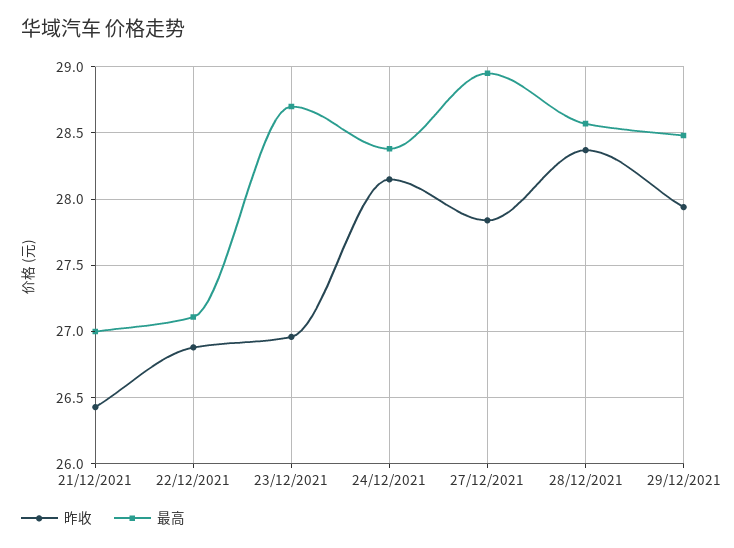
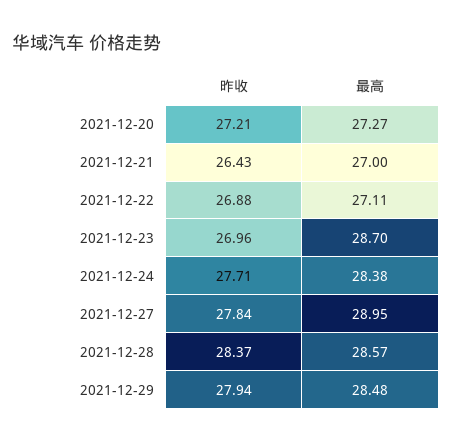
  {
    "昨收": {
      "21/12/2021": 26.43,
      "22/12/2021": 26.88,
      "23/12/2021": 26.96,
-     "24/12/2021": 28.15,
+     "24/12/2021": 27.71,
      "27/12/2021": 27.84,
      "28/12/2021": 28.37,
-     "29/12/2021": 27.94
+     "29/12/2021": 27.94,
+     "2021-12-20": 27.21
    },
    "最高": {
      "21/12/2021": 27,
      "22/12/2021": 27.11,
      "23/12/2021": 28.7,
      "24/12/2021": 28.38,
      "27/12/2021": 28.95,
      "28/12/2021": 28.57,
-     "29/12/2021": 28.48
+     "29/12/2021": 28.48,
+     "2021-12-20": 27.27
    }
  }

